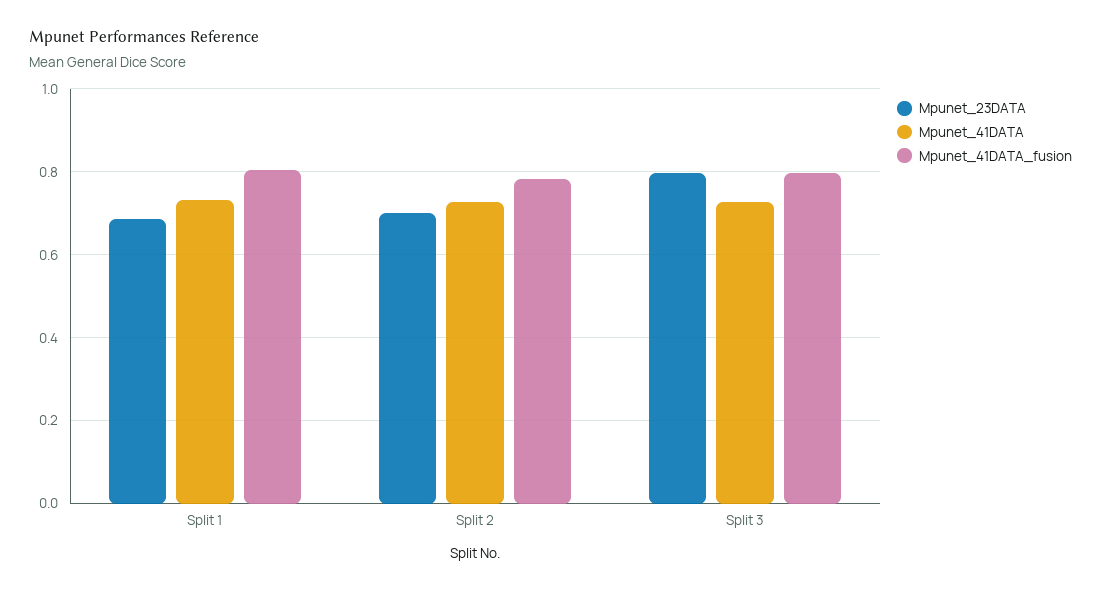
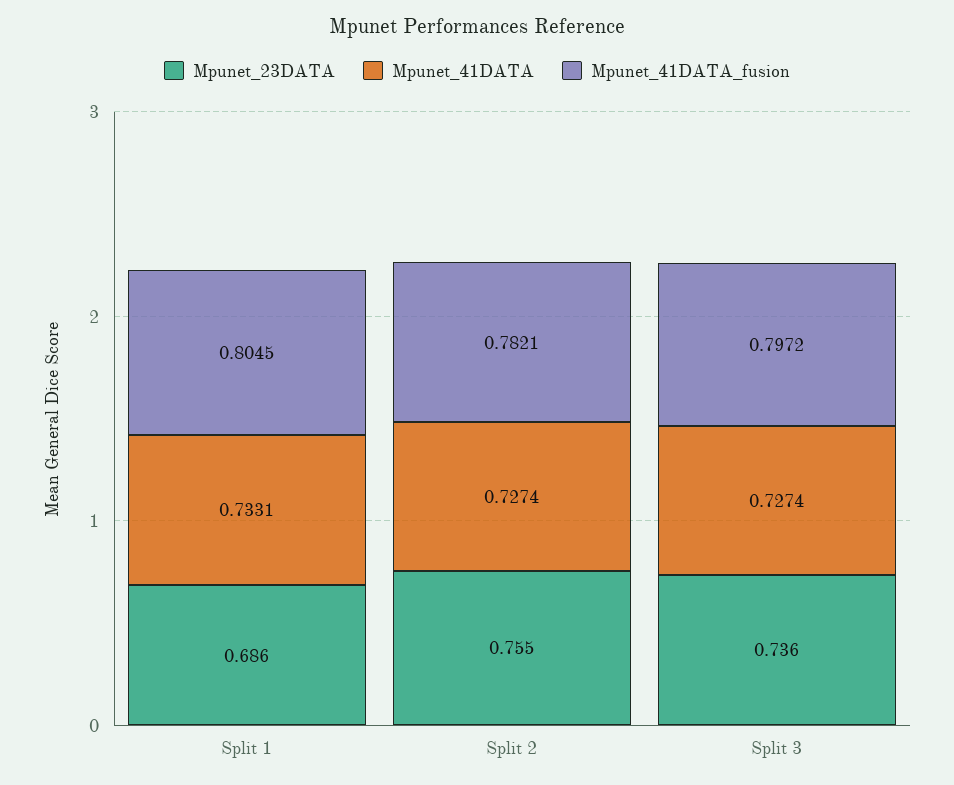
  {
    "Mpunet_23DATA": {
      "Split 1": 0.686,
-     "Split 2": 0.7,
+     "Split 2": 0.755,
-     "Split 3": 0.8
+     "Split 3": 0.736
    },
    "Mpunet_41DATA": {
      "Split 1": 0.7331,
      "Split 2": 0.7274,
      "Split 3": 0.7274
    },
    "Mpunet_41DATA_fusion": {
      "Split 1": 0.8045,
      "Split 2": 0.7821,
      "Split 3": 0.7972
    }
  }

